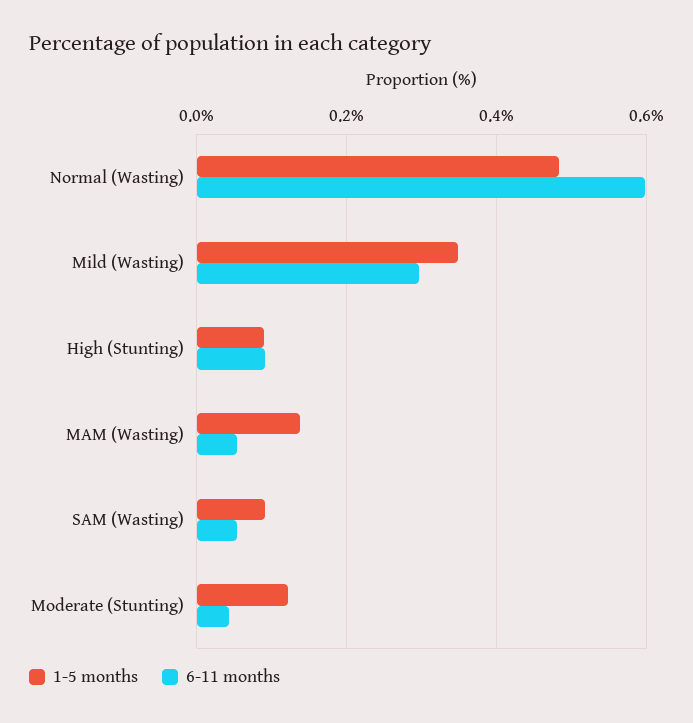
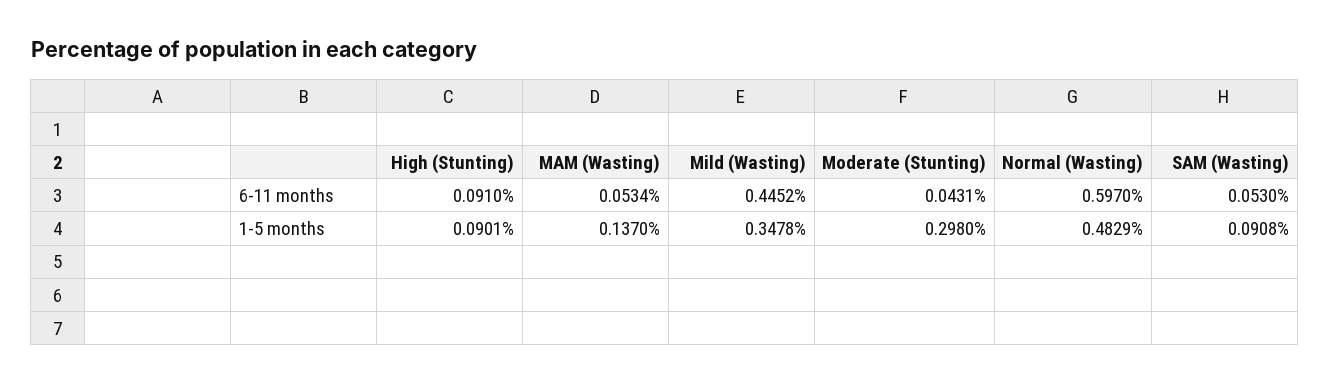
  {
    "1-5 months": {
      "Normal (Wasting)": 0.4829,
      "Mild (Wasting)": 0.3478,
      "High (Stunting)": 0.0901,
      "MAM (Wasting)": 0.137,
      "SAM (Wasting)": 0.0908,
-     "Moderate (Stunting)": 0.12
+     "Moderate (Stunting)": 0.298
    },
    "6-11 months": {
      "Normal (Wasting)": 0.597,
-     "Mild (Wasting)": 0.3,
+     "Mild (Wasting)": 0.4452,
      "High (Stunting)": 0.091,
      "MAM (Wasting)": 0.0534,
      "SAM (Wasting)": 0.053,
      "Moderate (Stunting)": 0.0431
    }
  }

